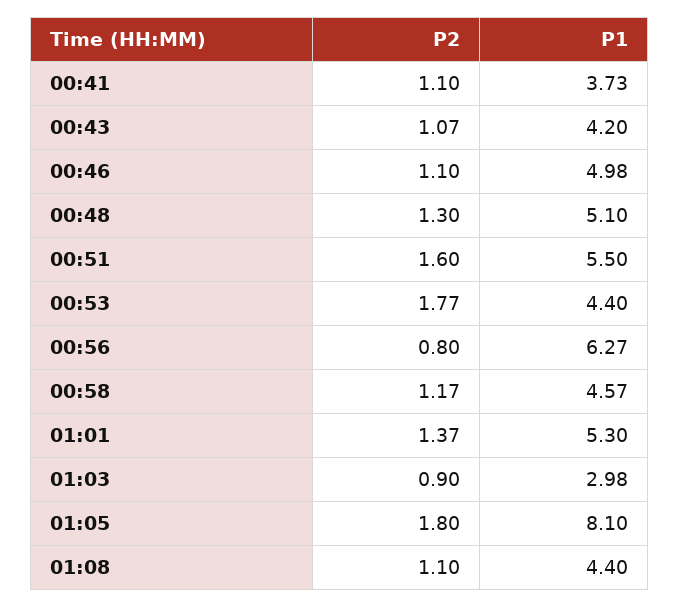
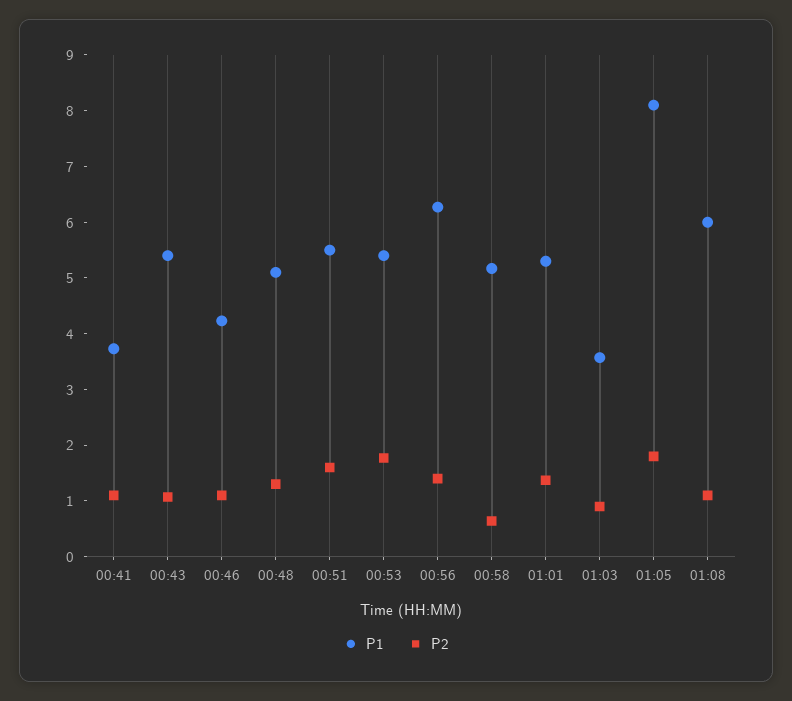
  {
    "P2": {
      "00:41": 1.1,
      "00:43": 1.07,
      "00:46": 1.1,
      "00:48": 1.3,
      "00:51": 1.6,
      "00:53": 1.77,
-     "00:56": 0.8,
+     "00:56": 1.4,
-     "00:58": 1.17,
+     "00:58": 0.6,
      "01:01": 1.37,
      "01:03": 0.9,
      "01:05": 1.8,
      "01:08": 1.1
    },
    "P1": {
      "00:41": 3.73,
-     "00:43": 4.2,
+     "00:43": 5.4,
-     "00:46": 4.98,
+     "00:46": 4.2,
      "00:48": 5.1,
      "00:51": 5.5,
-     "00:53": 4.4,
+     "00:53": 5.4,
      "00:56": 6.27,
-     "00:58": 4.57,
+     "00:58": 5.2,
      "01:01": 5.3,
-     "01:03": 2.98,
+     "01:03": 3.6,
      "01:05": 8.1,
-     "01:08": 4.4
+     "01:08": 6
    }
  }

